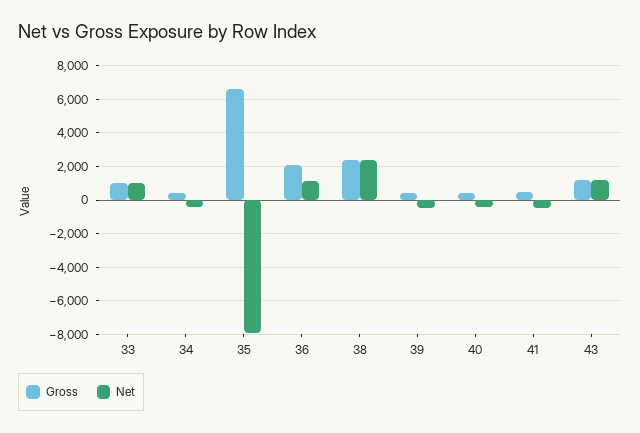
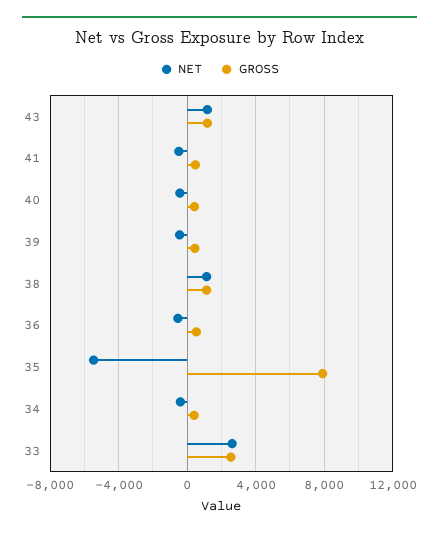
  {
    "Gross": {
-     "33": 1000,
+     "33": 2500,
      "34": 500,
-     "35": 6500,
+     "35": 8000,
-     "36": 2000,
+     "36": 500,
-     "38": 2500,
+     "38": 1000,
      "39": 500,
      "40": 500,
      "41": 500,
      "43": 1000
    },
    "Net": {
-     "33": 1000,
+     "33": 2500,
      "34": -500,
-     "35": -8000,
+     "35": -5500,
-     "36": 1000,
+     "36": -500,
-     "38": 2500,
+     "38": 1000,
      "39": -500,
      "40": -500,
      "41": -500,
      "43": 1000
    }
  }

